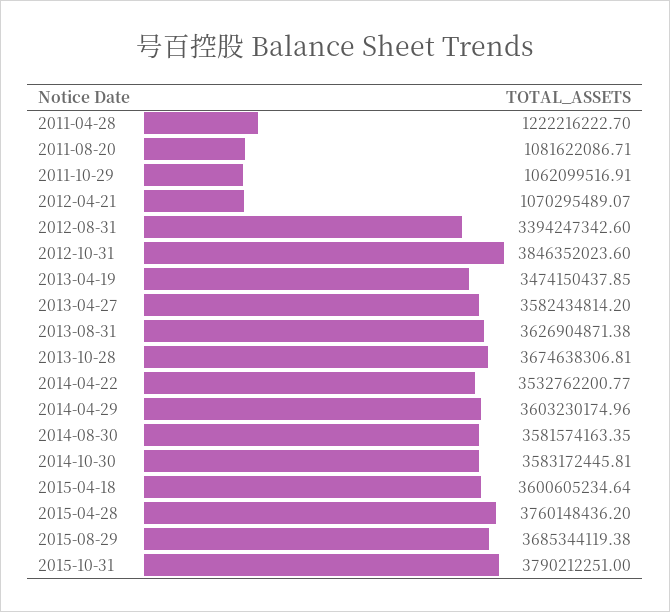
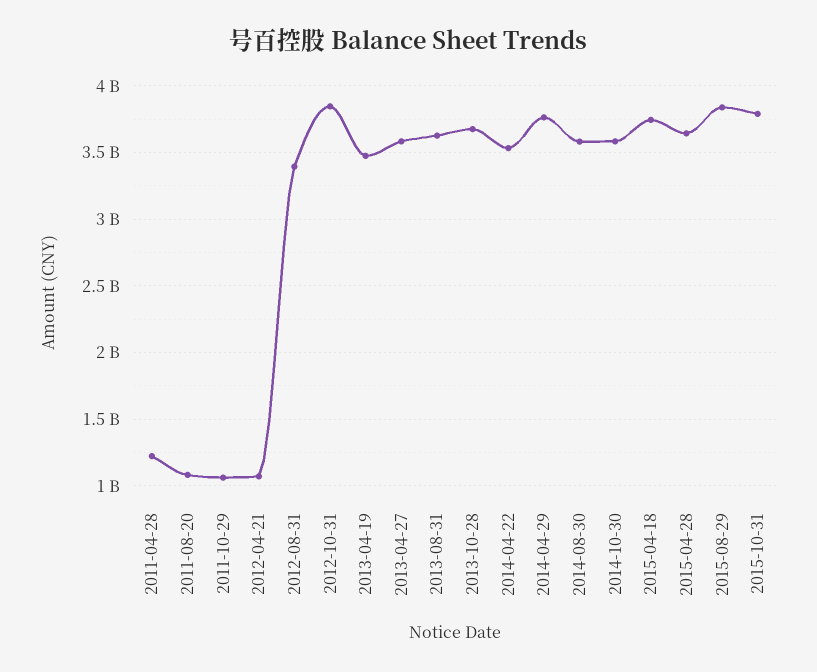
  {
    "2011-04-28": 1222216222.7,
    "2011-08-20": 1081622086.71,
    "2011-10-29": 1062099516.91,
    "2012-04-21": 1070295489.07,
    "2012-08-31": 3394247342.6,
    "2012-10-31": 3846352023.6,
    "2013-04-19": 3474150437.85,
    "2013-04-27": 3582434814.2,
    "2013-08-31": 3626904871.38,
    "2013-10-28": 3674638306.81,
    "2014-04-22": 3532762200.77,
-   "2014-04-29": 3603230174.96,
+   "2014-04-29": 3750000000,
    "2014-08-30": 3581574163.35,
    "2014-10-30": 3583172445.81,
-   "2015-04-18": 3600605234.64,
+   "2015-04-18": 3750000000,
-   "2015-04-28": 3760148436.2,
+   "2015-04-28": 3650000000,
-   "2015-08-29": 3685344119.38,
+   "2015-08-29": 3850000000,
    "2015-10-31": 3790212251
  }

